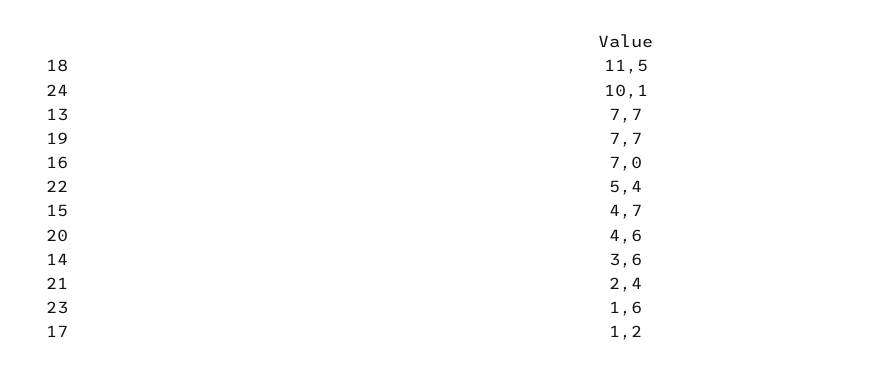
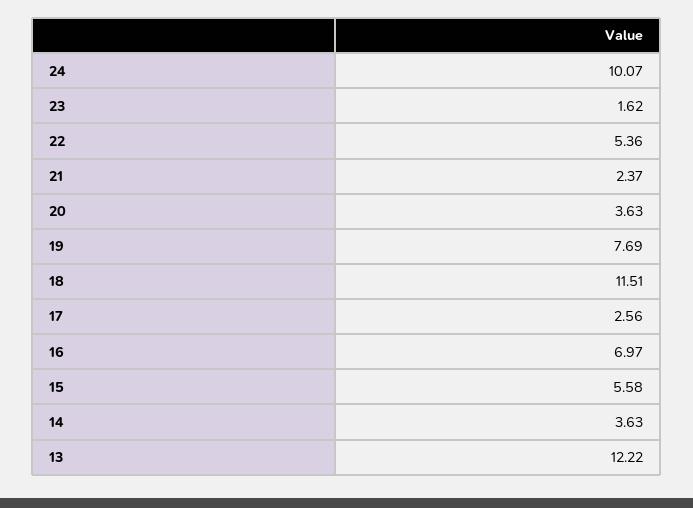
  {
    "18": 11.51,
    "24": 10.07,
-   "13": 7.7,
+   "13": 12.22,
    "19": 7.69,
    "16": 6.97,
    "22": 5.36,
-   "15": 4.7,
+   "15": 5.58,
-   "20": 4.6,
+   "20": 3.63,
    "14": 3.63,
    "21": 2.37,
    "23": 1.62,
-   "17": 1.2
+   "17": 2.56
  }

